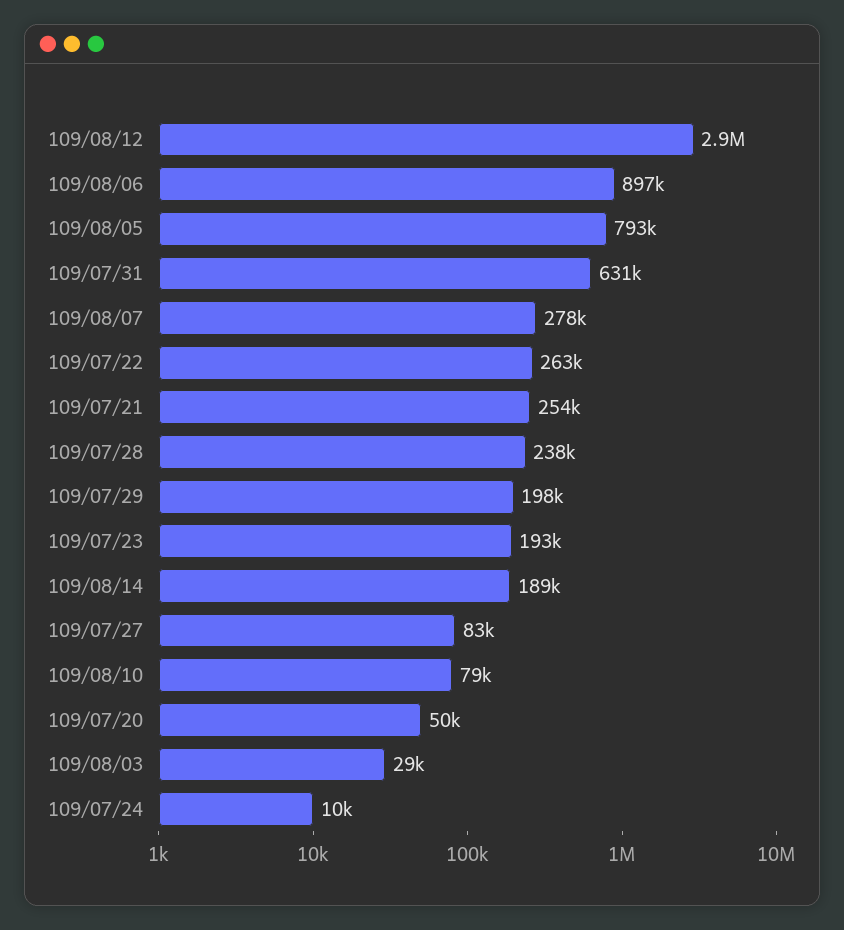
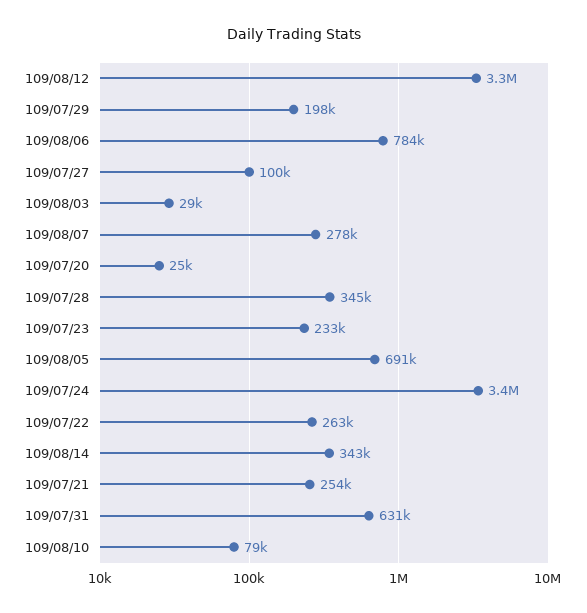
  {
-   "109/08/12": 2900000,
+   "109/08/12": 3300000,
-   "109/08/06": 897000,
+   "109/08/06": 784000,
-   "109/08/05": 793000,
+   "109/08/05": 691000,
    "109/07/31": 631000,
    "109/08/07": 278000,
    "109/07/22": 263000,
    "109/07/21": 254000,
-   "109/07/28": 238000,
+   "109/07/28": 345000,
    "109/07/29": 198000,
-   "109/07/23": 193000,
+   "109/07/23": 233000,
-   "109/08/14": 189000,
+   "109/08/14": 343000,
-   "109/07/27": 83000,
+   "109/07/27": 100000,
    "109/08/10": 79000,
-   "109/07/20": 50000,
+   "109/07/20": 25000,
    "109/08/03": 29000,
-   "109/07/24": 10000
+   "109/07/24": 3400000
  }

